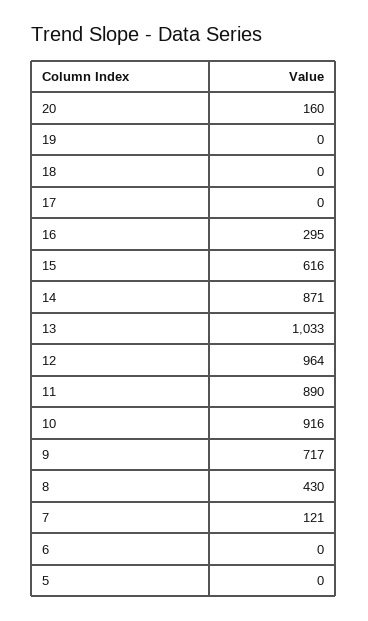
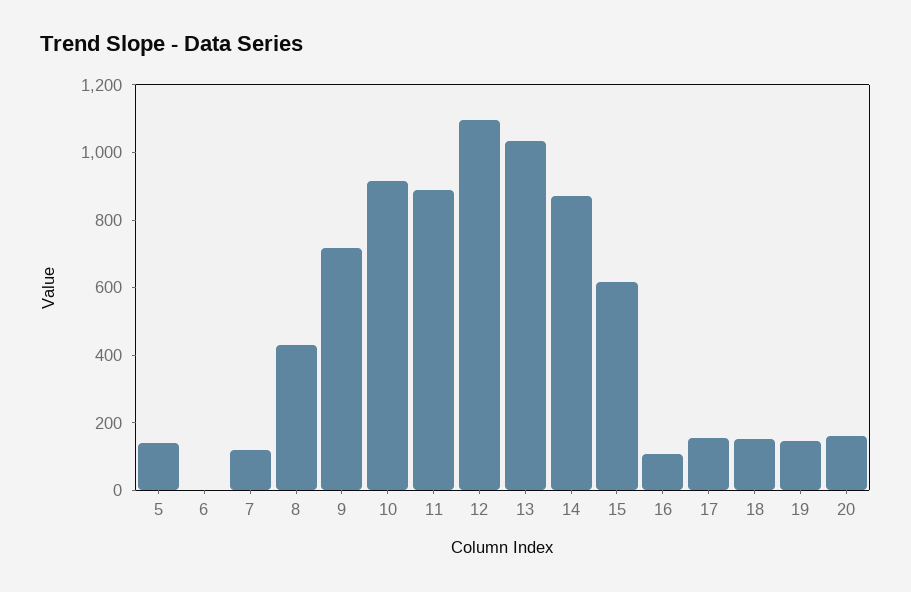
  {
    "20": 160,
-   "19": 0,
+   "19": 150,
-   "18": 0,
+   "18": 150,
-   "17": 0,
+   "17": 150,
-   "16": 295,
+   "16": 100,
    "15": 616,
    "14": 871,
    "13": 1033,
-   "12": 964,
+   "12": 1100,
    "11": 890,
    "10": 916,
    "9": 717,
    "8": 430,
    "7": 121,
    "6": 0,
-   "5": 0
+   "5": 150
  }

